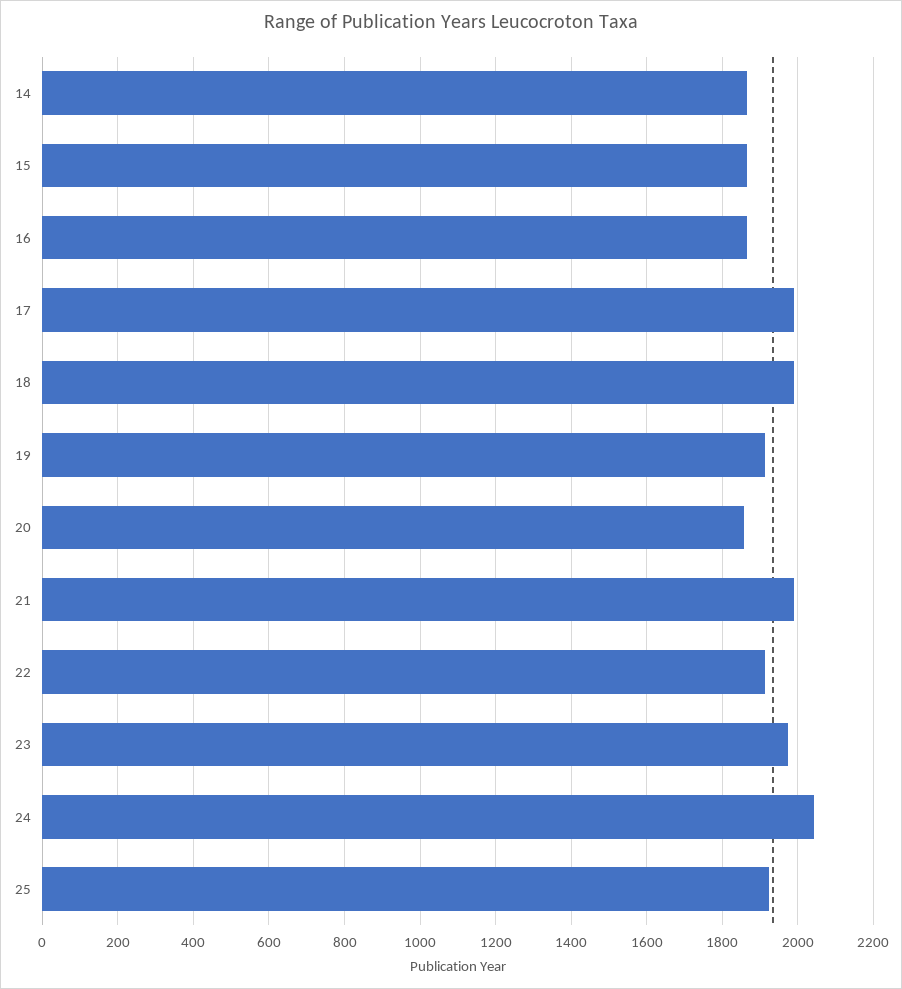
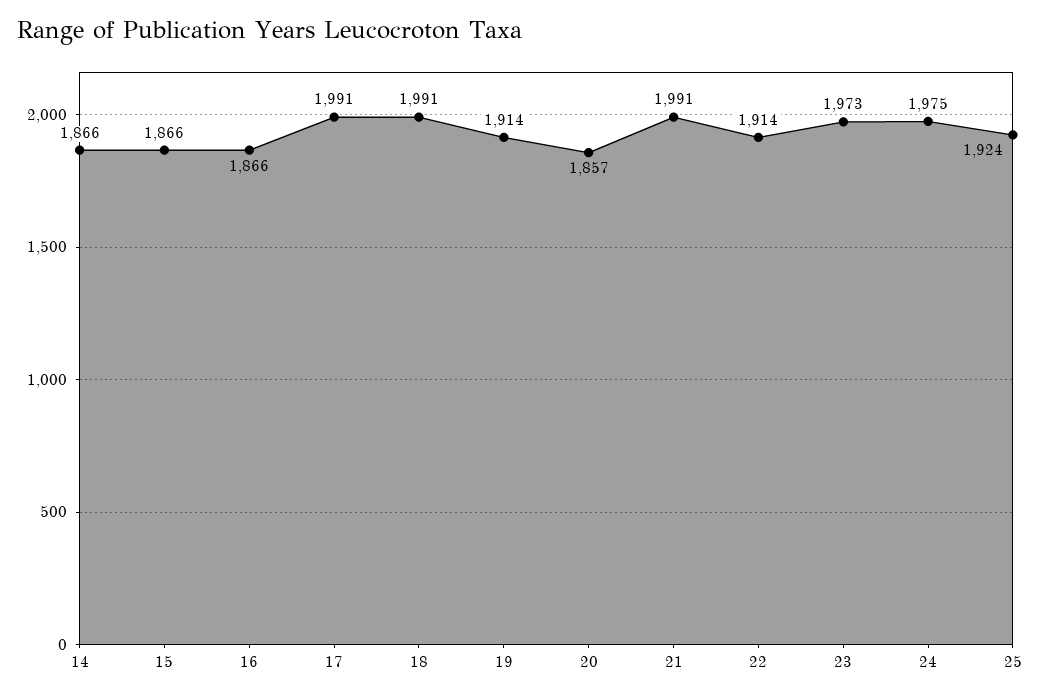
  {
    "14": 1866,
    "15": 1866,
    "16": 1866,
    "17": 1991,
    "18": 1991,
    "19": 1914,
    "20": 1857,
    "21": 1991,
    "22": 1914,
    "23": 1973,
-   "24": 2040,
+   "24": 1975,
    "25": 1924
  }

